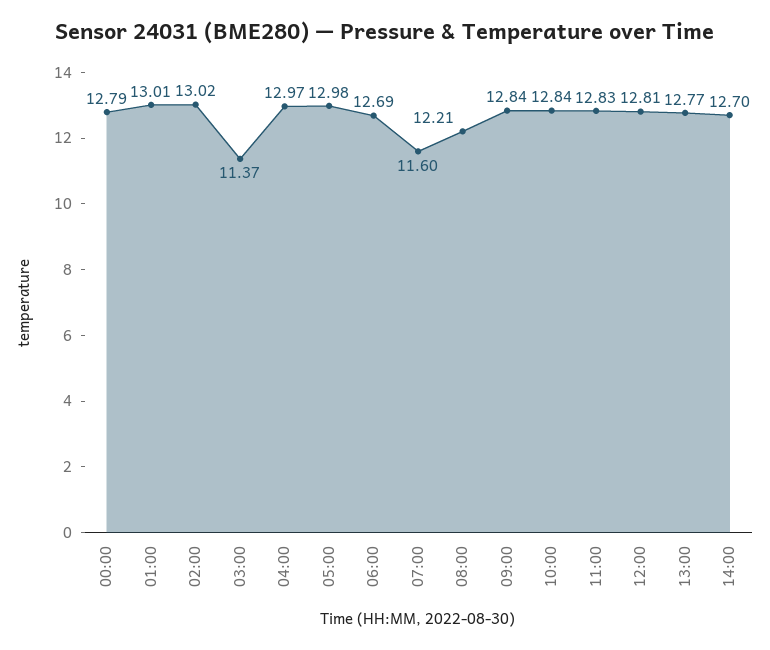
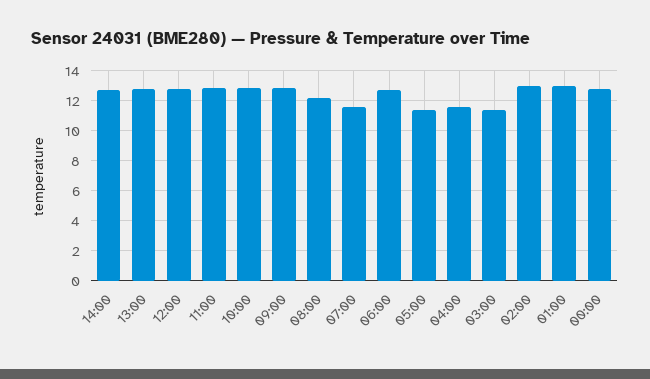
  {
    "00:00": 12.79,
    "01:00": 13.01,
    "02:00": 13.02,
    "03:00": 11.37,
-   "04:00": 12.97,
+   "04:00": 11.5,
-   "05:00": 12.98,
+   "05:00": 11.5,
    "06:00": 12.69,
    "07:00": 11.6,
    "08:00": 12.21,
    "09:00": 12.84,
    "10:00": 12.84,
    "11:00": 12.83,
    "12:00": 12.81,
    "13:00": 12.77,
    "14:00": 12.7
  }

